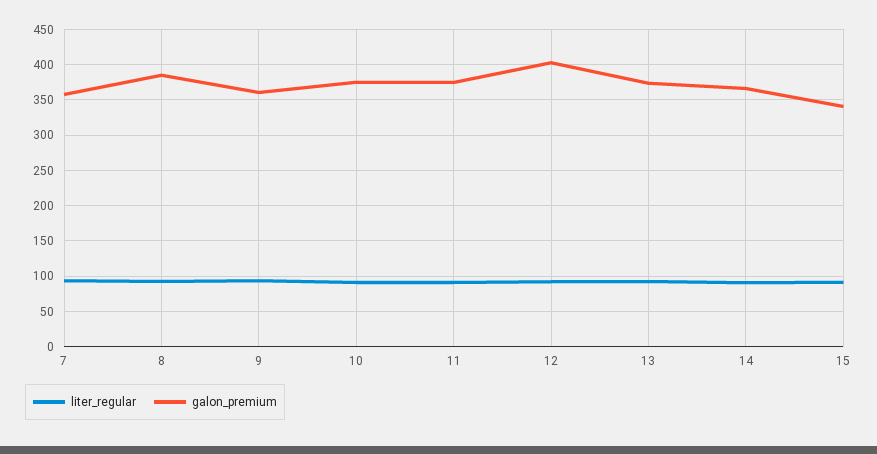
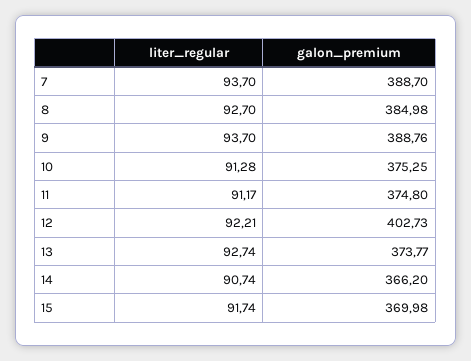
  {
    "liter_regular": {
      "7": 93.7,
      "8": 92.7,
      "9": 93.7,
      "10": 91.28,
      "11": 91.17,
      "12": 92.21,
      "13": 92.74,
      "14": 90.74,
      "15": 91.74
    },
    "galon_premium": {
-     "7": 360,
+     "7": 388.7,
      "8": 384.98,
-     "9": 360,
+     "9": 388.76,
      "10": 375.25,
      "11": 374.8,
      "12": 402.73,
      "13": 373.77,
      "14": 366.2,
-     "15": 340
+     "15": 369.98
    }
  }

